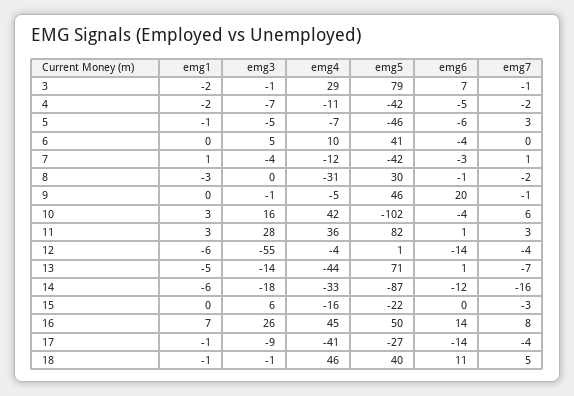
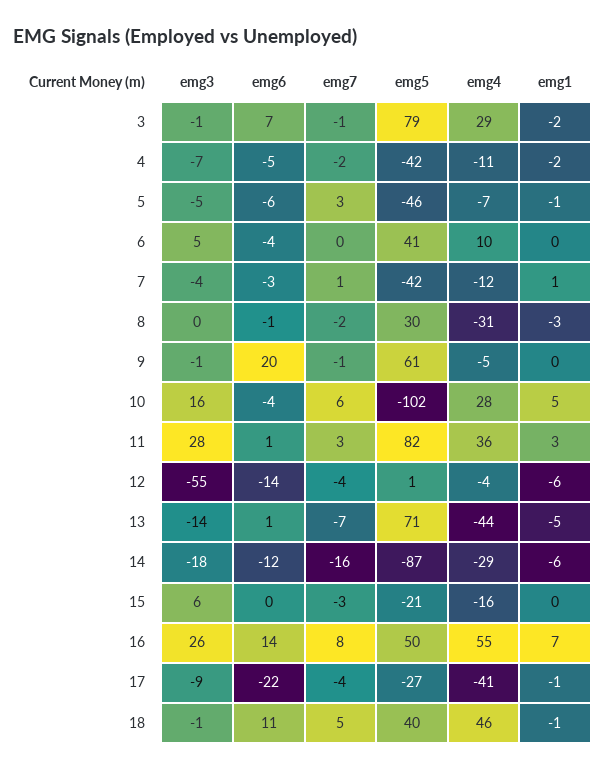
  {
    "emg1": {
      "3": -2,
      "4": -2,
      "5": -1,
      "6": 0,
      "7": 1,
      "8": -3,
      "9": 0,
-     "10": 3,
+     "10": 5,
      "11": 3,
      "12": -6,
      "13": -5,
      "14": -6,
      "15": 0,
      "16": 7,
      "17": -1,
      "18": -1
    },
    "emg3": {
      "3": -1,
      "4": -7,
      "5": -5,
      "6": 5,
      "7": -4,
      "8": 0,
      "9": -1,
      "10": 16,
      "11": 28,
      "12": -55,
      "13": -14,
      "14": -18,
      "15": 6,
      "16": 26,
      "17": -9,
      "18": -1
    },
    "emg4": {
      "3": 29,
      "4": -11,
      "5": -7,
      "6": 10,
      "7": -12,
      "8": -31,
      "9": -5,
-     "10": 42,
+     "10": 28,
      "11": 36,
      "12": -4,
      "13": -44,
-     "14": -33,
+     "14": -29,
      "15": -16,
-     "16": 45,
+     "16": 55,
      "17": -41,
      "18": 46
    },
    "emg5": {
      "3": 79,
      "4": -42,
      "5": -46,
      "6": 41,
      "7": -42,
      "8": 30,
-     "9": 46,
+     "9": 61,
      "10": -102,
      "11": 82,
      "12": 1,
      "13": 71,
      "14": -87,
-     "15": -22,
+     "15": -21,
      "16": 50,
      "17": -27,
      "18": 40
    },
    "emg6": {
      "3": 7,
      "4": -5,
      "5": -6,
      "6": -4,
      "7": -3,
      "8": -1,
      "9": 20,
      "10": -4,
      "11": 1,
      "12": -14,
      "13": 1,
      "14": -12,
      "15": 0,
      "16": 14,
-     "17": -14,
+     "17": -22,
      "18": 11
    },
    "emg7": {
      "3": -1,
      "4": -2,
      "5": 3,
      "6": 0,
      "7": 1,
      "8": -2,
      "9": -1,
      "10": 6,
      "11": 3,
      "12": -4,
      "13": -7,
      "14": -16,
      "15": -3,
      "16": 8,
      "17": -4,
      "18": 5
    }
  }

